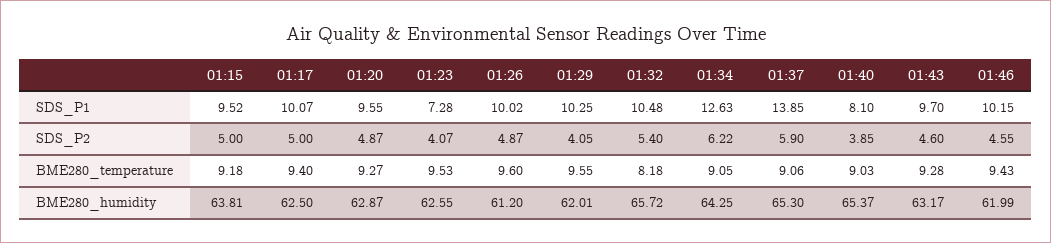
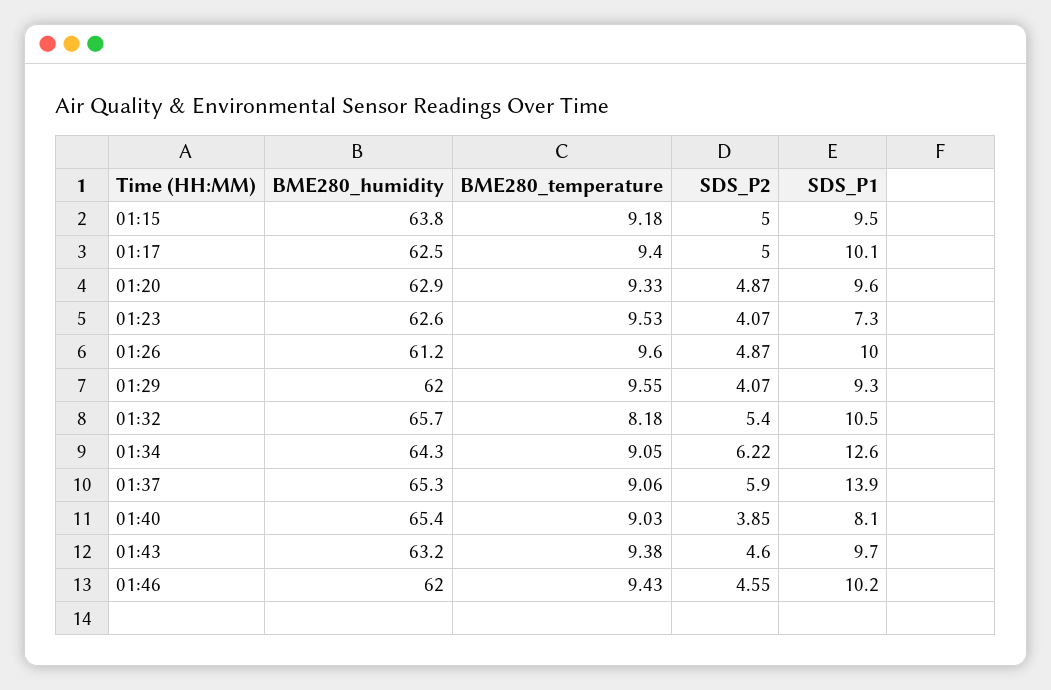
  {
    "01:15": {
      "SDS_P1": 9.52,
      "SDS_P2": 5,
      "BME280_temperature": 9.18,
      "BME280_humidity": 63.81
    },
    "01:17": {
      "SDS_P1": 10.07,
      "SDS_P2": 5,
      "BME280_temperature": 9.4,
      "BME280_humidity": 62.5
    },
    "01:20": {
      "SDS_P1": 9.55,
      "SDS_P2": 4.87,
-     "BME280_temperature": 9.27,
+     "BME280_temperature": 9.33,
      "BME280_humidity": 62.87
    },
    "01:23": {
      "SDS_P1": 7.28,
      "SDS_P2": 4.07,
      "BME280_temperature": 9.53,
      "BME280_humidity": 62.55
    },
    "01:26": {
      "SDS_P1": 10.02,
      "SDS_P2": 4.87,
      "BME280_temperature": 9.6,
      "BME280_humidity": 61.2
    },
    "01:29": {
-     "SDS_P1": 10.25,
+     "SDS_P1": 9.3,
-     "SDS_P2": 4.05,
+     "SDS_P2": 4.07,
      "BME280_temperature": 9.55,
      "BME280_humidity": 62.01
    },
    "01:32": {
      "SDS_P1": 10.48,
      "SDS_P2": 5.4,
      "BME280_temperature": 8.18,
      "BME280_humidity": 65.72
    },
    "01:34": {
      "SDS_P1": 12.63,
      "SDS_P2": 6.22,
      "BME280_temperature": 9.05,
      "BME280_humidity": 64.25
    },
    "01:37": {
      "SDS_P1": 13.85,
      "SDS_P2": 5.9,
      "BME280_temperature": 9.06,
      "BME280_humidity": 65.3
    },
    "01:40": {
      "SDS_P1": 8.1,
      "SDS_P2": 3.85,
      "BME280_temperature": 9.03,
      "BME280_humidity": 65.37
    },
    "01:43": {
      "SDS_P1": 9.7,
      "SDS_P2": 4.6,
-     "BME280_temperature": 9.28,
+     "BME280_temperature": 9.38,
      "BME280_humidity": 63.17
    },
    "01:46": {
      "SDS_P1": 10.15,
      "SDS_P2": 4.55,
      "BME280_temperature": 9.43,
      "BME280_humidity": 61.99
    }
  }

